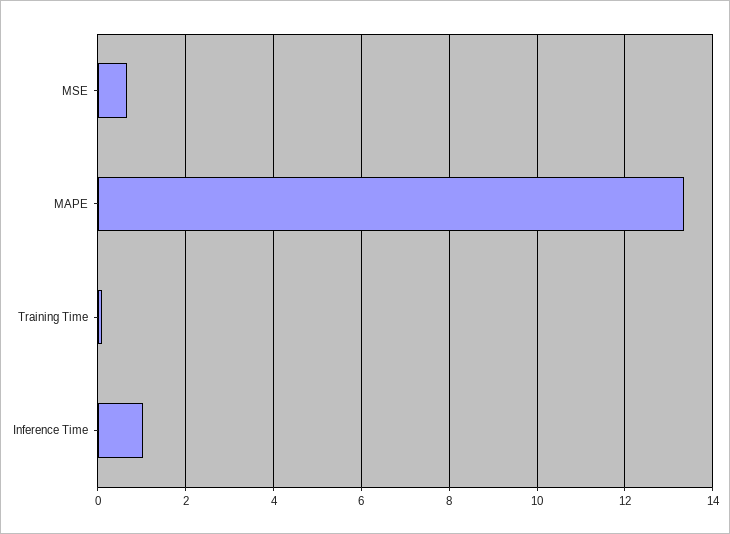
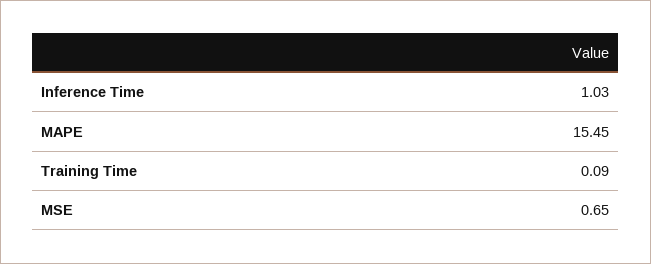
  {
    "MSE": 0.65,
-   "MAPE": 13.4,
+   "MAPE": 15.45,
    "Training Time": 0.09,
    "Inference Time": 1.03
  }

